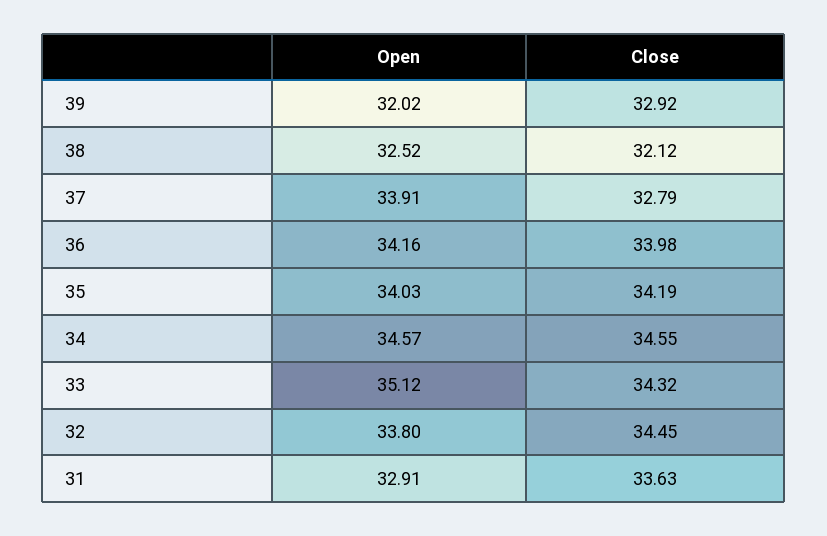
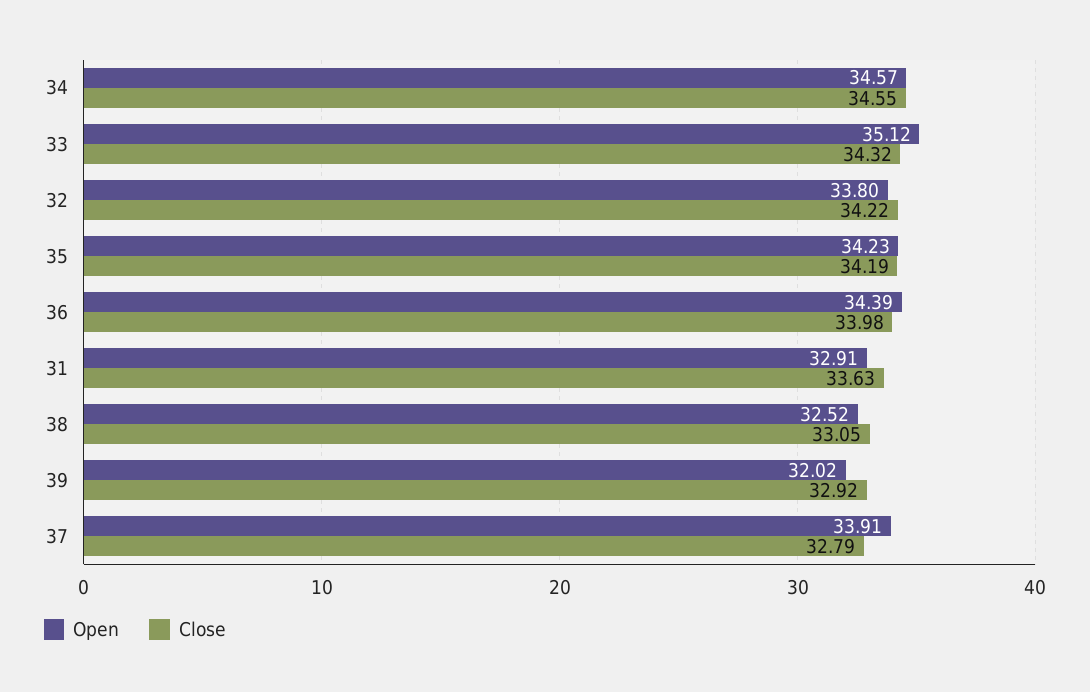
  {
    "Open": {
      "39": 32.02,
      "38": 32.52,
      "37": 33.91,
-     "36": 34.16,
+     "36": 34.39,
-     "35": 34.03,
+     "35": 34.23,
      "34": 34.57,
      "33": 35.12,
      "32": 33.8,
      "31": 32.91
    },
    "Close": {
      "39": 32.92,
-     "38": 32.12,
+     "38": 33.05,
      "37": 32.79,
      "36": 33.98,
      "35": 34.19,
      "34": 34.55,
      "33": 34.32,
-     "32": 34.45,
+     "32": 34.22,
      "31": 33.63
    }
  }

